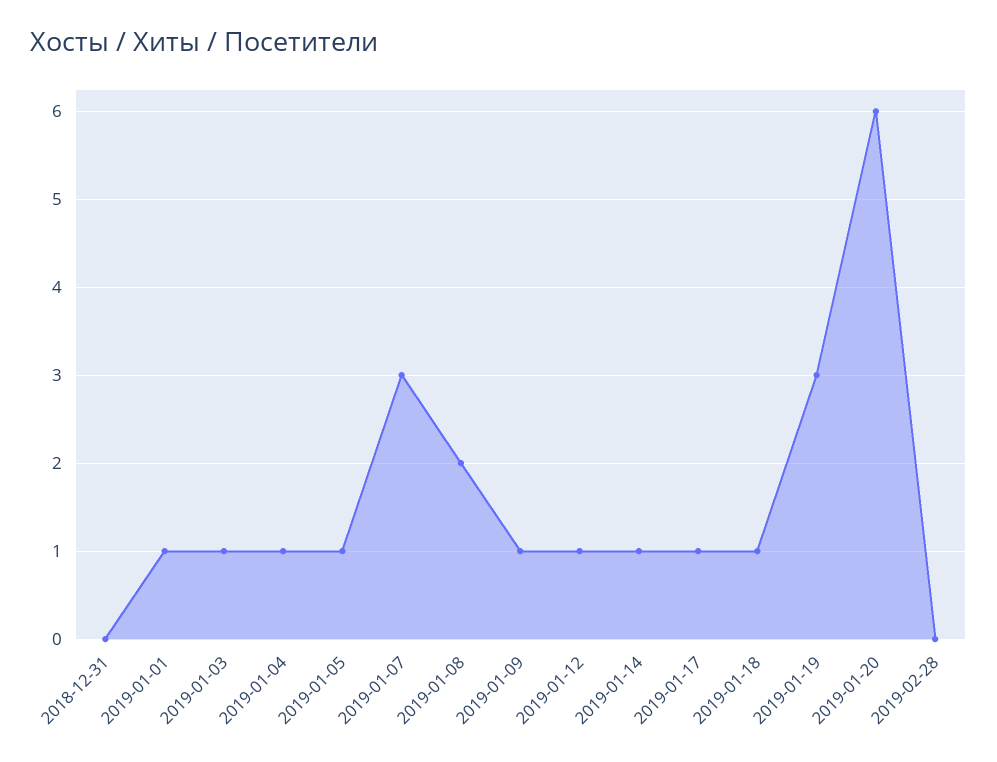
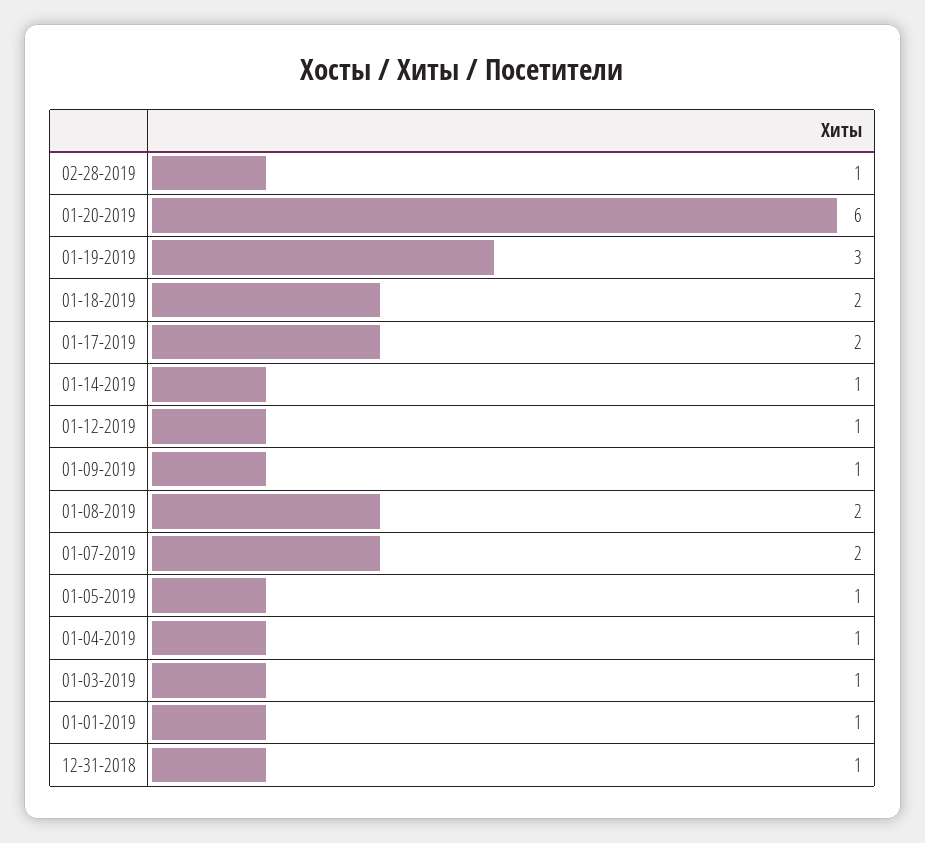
  {
-   "2018-12-31": 0,
+   "2018-12-31": 1,
    "2019-01-01": 1,
    "2019-01-03": 1,
    "2019-01-04": 1,
    "2019-01-05": 1,
-   "2019-01-07": 3,
+   "2019-01-07": 2,
    "2019-01-08": 2,
    "2019-01-09": 1,
    "2019-01-12": 1,
    "2019-01-14": 1,
-   "2019-01-17": 1,
+   "2019-01-17": 2,
-   "2019-01-18": 1,
+   "2019-01-18": 2,
    "2019-01-19": 3,
    "2019-01-20": 6,
-   "2019-02-28": 0
+   "2019-02-28": 1
  }

